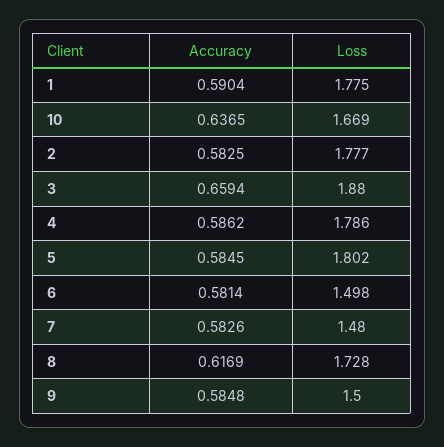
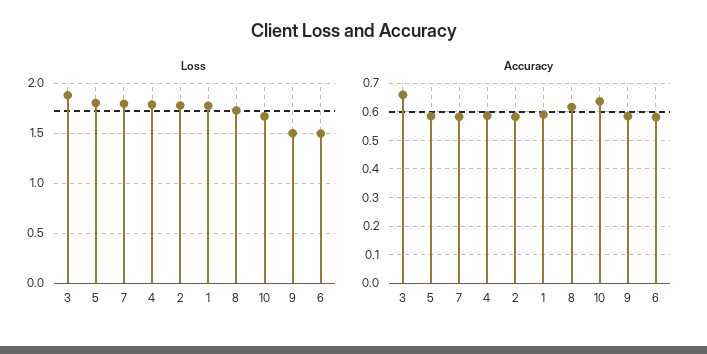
  {
    "Accuracy": {
      "1": 0.5904,
      "10": 0.6365,
      "2": 0.5825,
      "3": 0.6594,
      "4": 0.5862,
      "5": 0.5845,
      "6": 0.5814,
      "7": 0.5826,
      "8": 0.6169,
      "9": 0.5848
    },
    "Loss": {
      "1": 1.775,
      "10": 1.669,
      "2": 1.777,
      "3": 1.88,
      "4": 1.786,
      "5": 1.802,
      "6": 1.498,
-     "7": 1.48,
+     "7": 1.8,
      "8": 1.728,
      "9": 1.5
    }
  }

